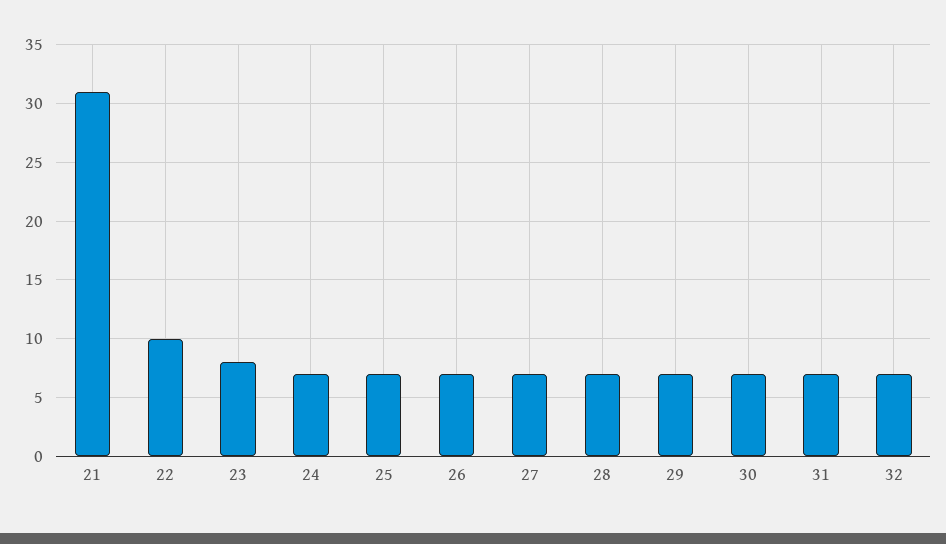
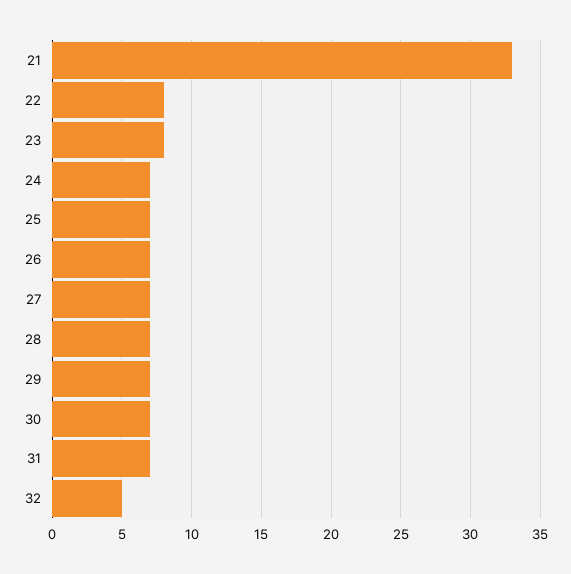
  {
-   "21": 31,
+   "21": 33,
-   "22": 10,
+   "22": 8,
    "23": 8,
    "24": 7,
    "25": 7,
    "26": 7,
    "27": 7,
    "28": 7,
    "29": 7,
    "30": 7,
    "31": 7,
-   "32": 7
+   "32": 5
  }

